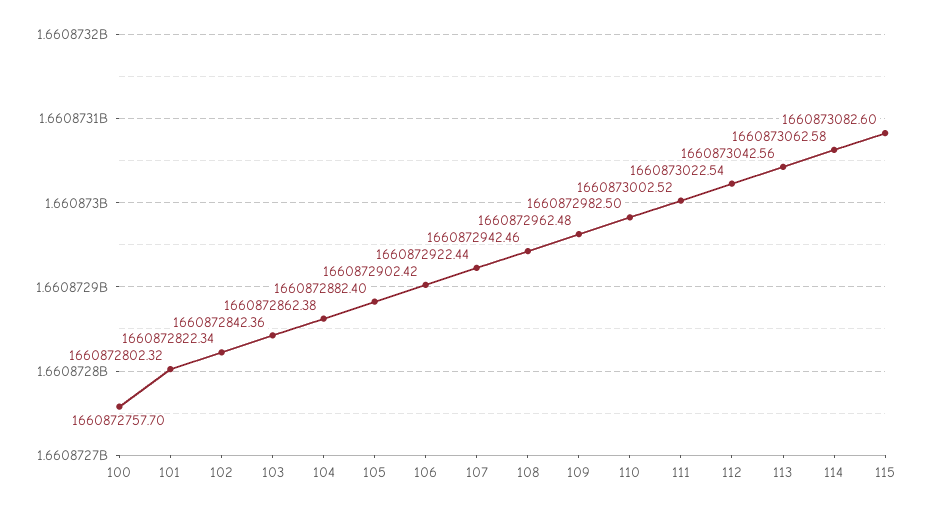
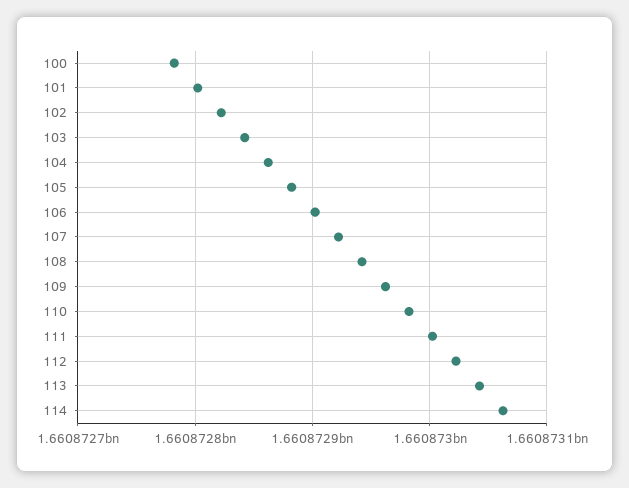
  {
-   "100": 1660872757.7,
+   "100": 1660872780,
    "101": 1660872802.32,
    "102": 1660872822.34,
    "103": 1660872842.36,
    "104": 1660872862.38,
    "105": 1660872882.4,
    "106": 1660872902.42,
    "107": 1660872922.44,
    "108": 1660872942.46,
    "109": 1660872962.48,
    "110": 1660872982.5,
    "111": 1660873002.52,
    "112": 1660873022.54,
    "113": 1660873042.56,
-   "114": 1660873062.58,
+   "114": 1660873062.58
-   "115": 1660873082.6
  }

